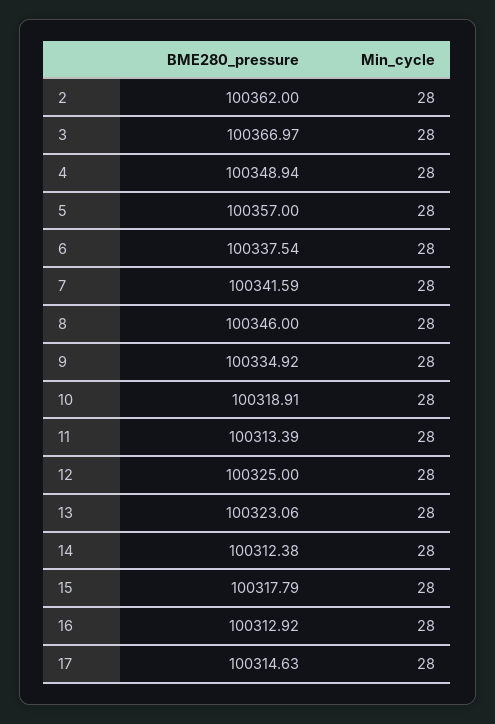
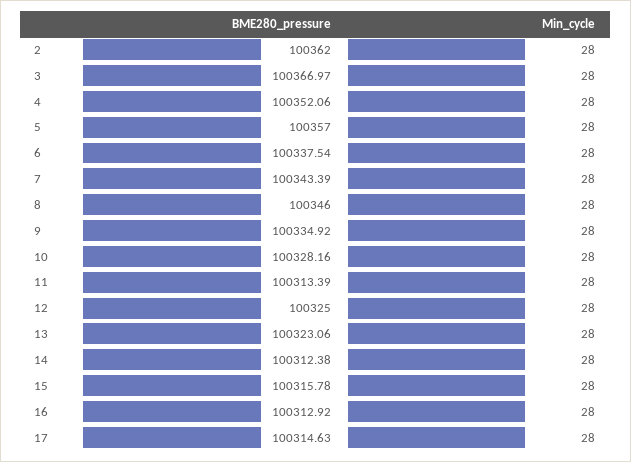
  {
    "BME280_pressure": {
      "2": 100362,
      "3": 100366.97,
-     "4": 100348.94,
+     "4": 100352.06,
      "5": 100357,
      "6": 100337.54,
-     "7": 100341.59,
+     "7": 100343.39,
      "8": 100346,
      "9": 100334.92,
-     "10": 100318.91,
+     "10": 100328.16,
      "11": 100313.39,
      "12": 100325,
      "13": 100323.06,
      "14": 100312.38,
-     "15": 100317.79,
+     "15": 100315.78,
      "16": 100312.92,
      "17": 100314.63
    },
    "Min_cycle": {
      "2": 28,
      "3": 28,
      "4": 28,
      "5": 28,
      "6": 28,
      "7": 28,
      "8": 28,
      "9": 28,
      "10": 28,
      "11": 28,
      "12": 28,
      "13": 28,
      "14": 28,
      "15": 28,
      "16": 28,
      "17": 28
    }
  }

